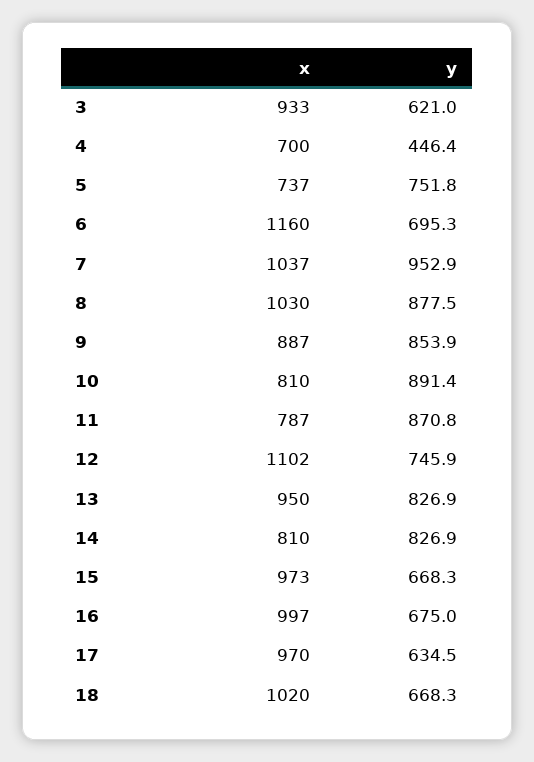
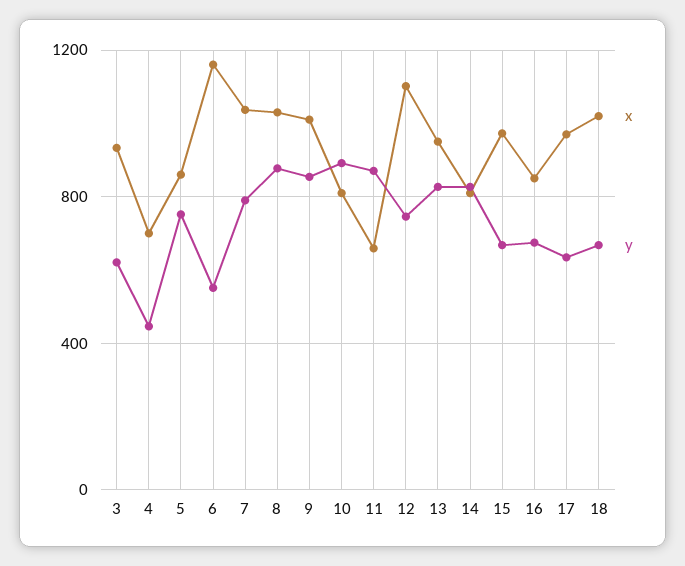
  {
    "x": {
      "3": 933,
      "4": 700,
-     "5": 737,
+     "5": 850,
      "6": 1160,
      "7": 1037,
      "8": 1030,
-     "9": 887,
+     "9": 1000,
      "10": 810,
-     "11": 787,
+     "11": 650,
      "12": 1102,
      "13": 950,
      "14": 810,
      "15": 973,
-     "16": 997,
+     "16": 850,
      "17": 970,
      "18": 1020
    },
    "y": {
      "3": 621,
      "4": 446.4,
      "5": 751.8,
-     "6": 695.3,
+     "6": 550,
-     "7": 952.9,
+     "7": 800,
      "8": 877.5,
      "9": 853.9,
      "10": 891.4,
      "11": 870.8,
      "12": 745.9,
      "13": 826.9,
      "14": 826.9,
      "15": 668.3,
      "16": 675,
      "17": 634.5,
      "18": 668.3
    }
  }

